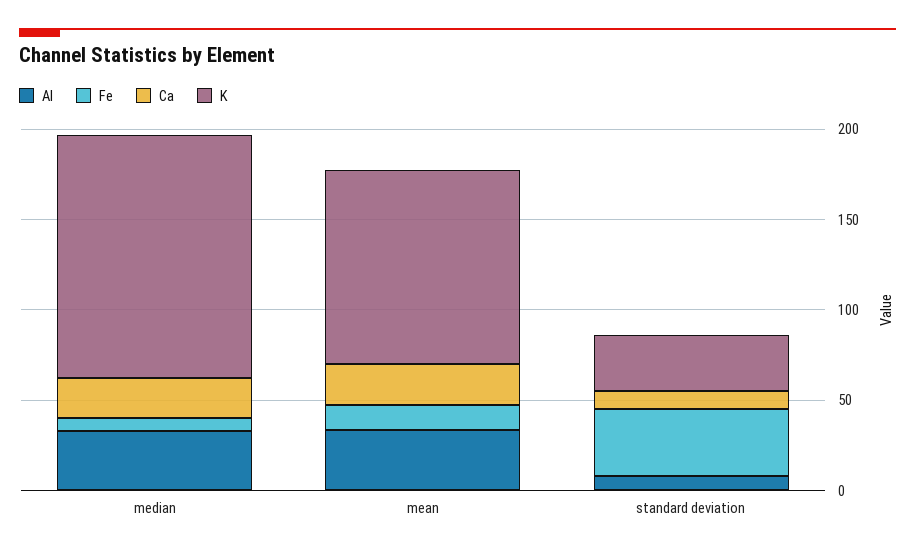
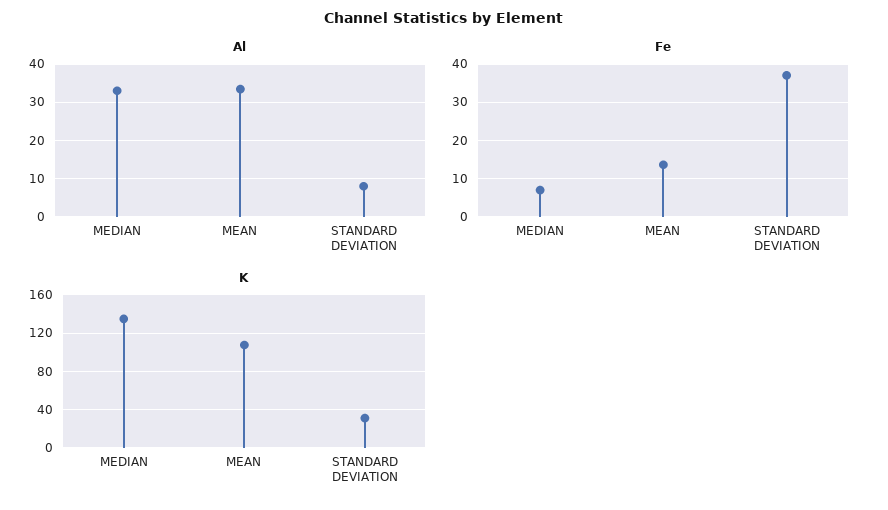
  {
    "Al": {
      "median": 34,
      "mean": 34,
      "standard deviation": 8
    },
    "Fe": {
      "median": 8,
      "mean": 14,
      "standard deviation": 38
    },
-   "Ca": {
-     "median": 20,
-     "mean": 20,
-     "standard deviation": 10
-   },
    "K": {
      "median": 140,
      "mean": 110,
      "standard deviation": 30
    }
  }

